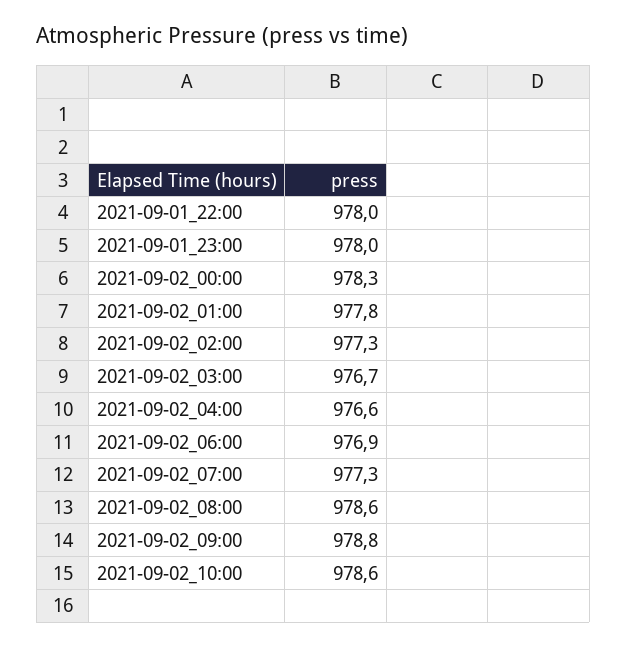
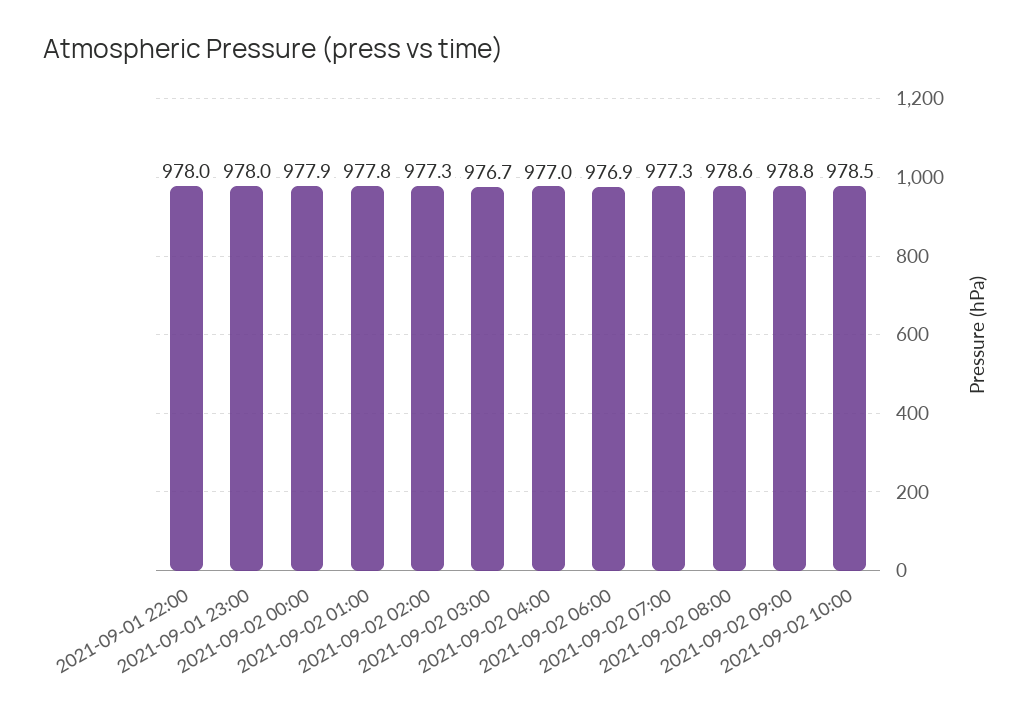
  {
    "2021-09-01_22:00": 978,
    "2021-09-01_23:00": 978,
-   "2021-09-02_00:00": 978.3,
+   "2021-09-02_00:00": 977.9,
    "2021-09-02_01:00": 977.8,
    "2021-09-02_02:00": 977.3,
    "2021-09-02_03:00": 976.7,
-   "2021-09-02_04:00": 976.6,
+   "2021-09-02_04:00": 977,
    "2021-09-02_06:00": 976.9,
    "2021-09-02_07:00": 977.3,
    "2021-09-02_08:00": 978.6,
    "2021-09-02_09:00": 978.8,
-   "2021-09-02_10:00": 978.6
+   "2021-09-02_10:00": 978.5
  }

